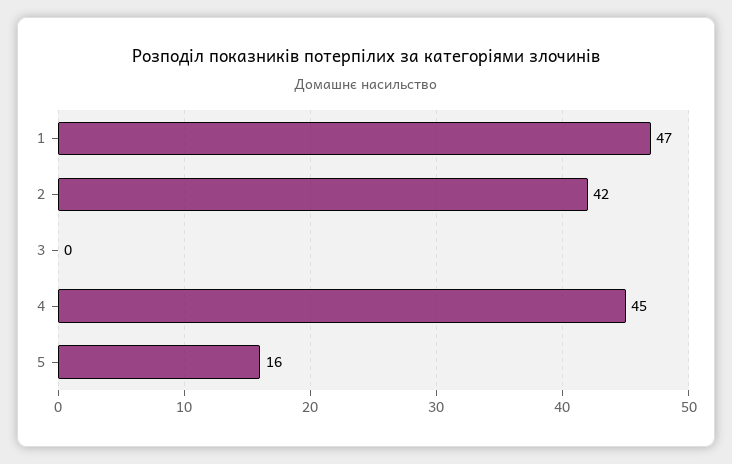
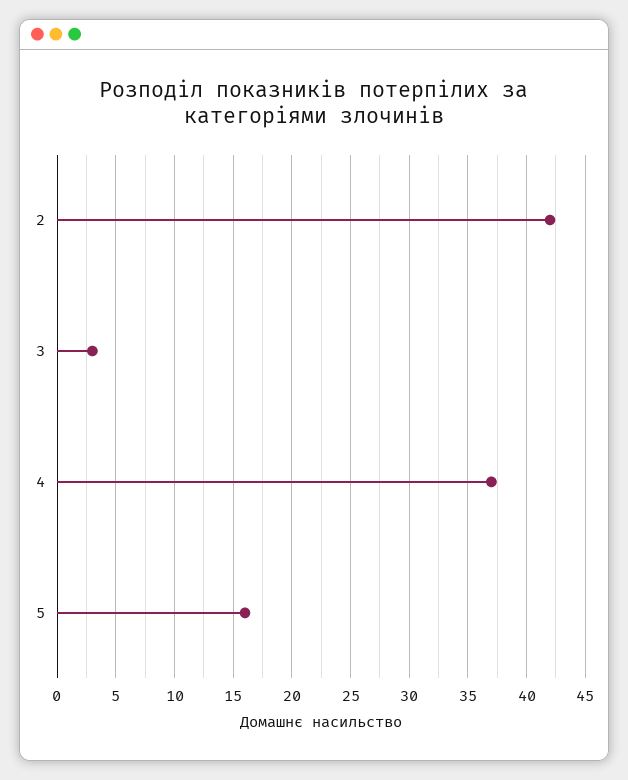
  {
-   "1": 47,
    "2": 42,
-   "3": 0,
+   "3": 3,
-   "4": 45,
+   "4": 37,
    "5": 16
  }

